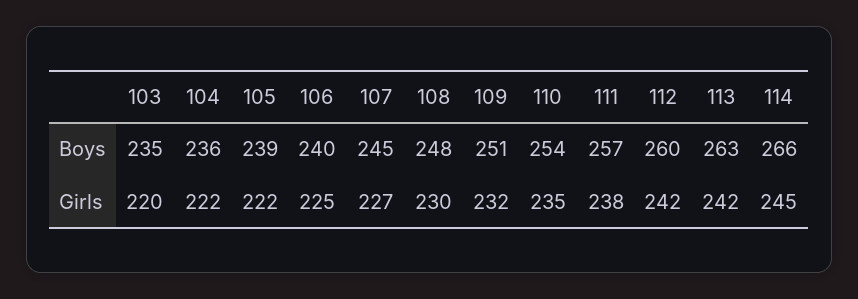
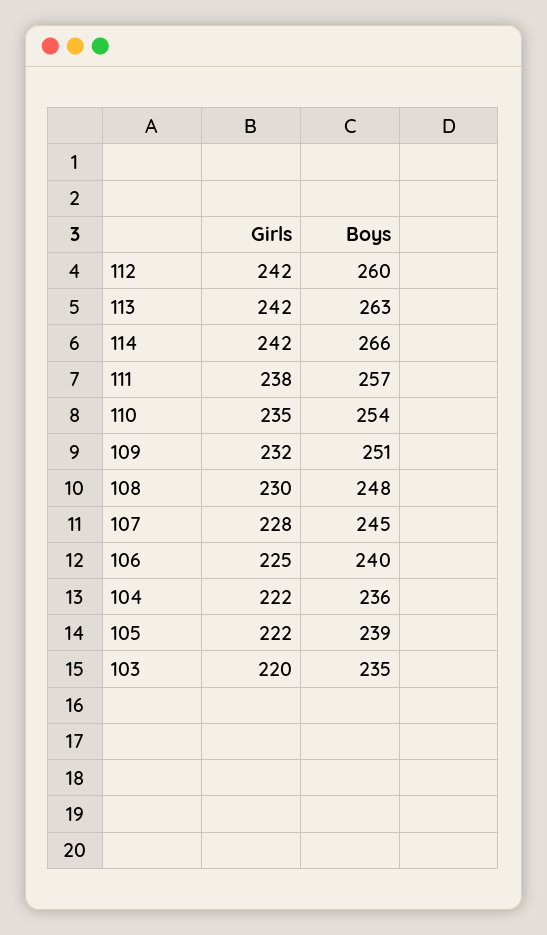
  {
    "103": {
      "Boys": 235,
      "Girls": 220
    },
    "104": {
      "Boys": 236,
      "Girls": 222
    },
    "105": {
      "Boys": 239,
      "Girls": 222
    },
    "106": {
      "Boys": 240,
      "Girls": 225
    },
    "107": {
      "Boys": 245,
-     "Girls": 227
+     "Girls": 228
    },
    "108": {
      "Boys": 248,
      "Girls": 230
    },
    "109": {
      "Boys": 251,
      "Girls": 232
    },
    "110": {
      "Boys": 254,
      "Girls": 235
    },
    "111": {
      "Boys": 257,
      "Girls": 238
    },
    "112": {
      "Boys": 260,
      "Girls": 242
    },
    "113": {
      "Boys": 263,
      "Girls": 242
    },
    "114": {
      "Boys": 266,
-     "Girls": 245
+     "Girls": 242
    }
  }

